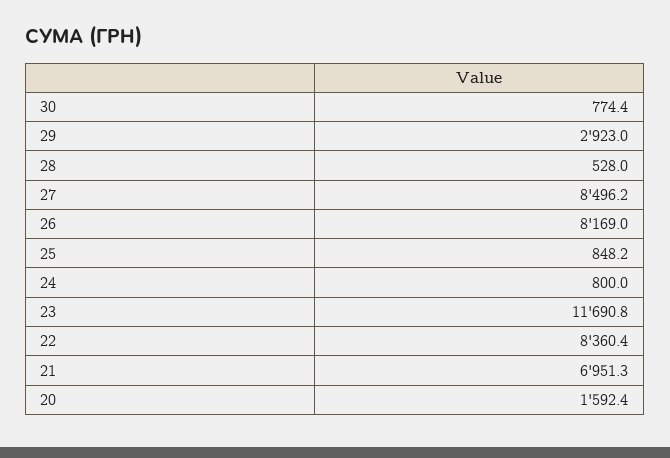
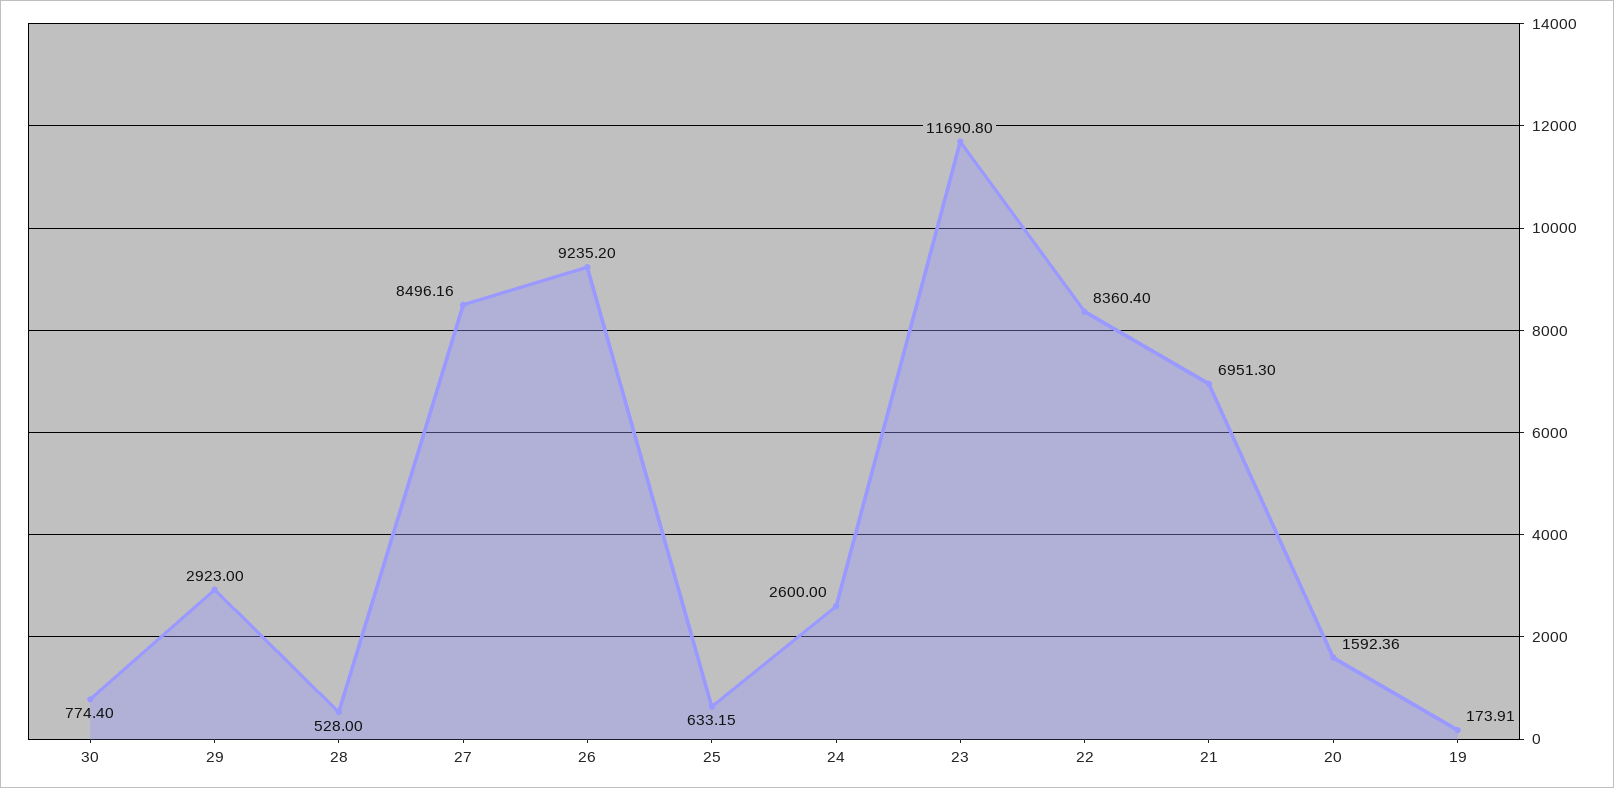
  {
    "30": 774.4,
    "29": 2923,
    "28": 528,
    "27": 8496.16,
-   "26": 8169,
+   "26": 9235.2,
-   "25": 848.2,
+   "25": 633.15,
-   "24": 800,
+   "24": 2600,
    "23": 11690.8,
    "22": 8360.4,
    "21": 6951.3,
-   "20": 1592.36
+   "20": 1592.36,
+   "19": 173.91
  }

